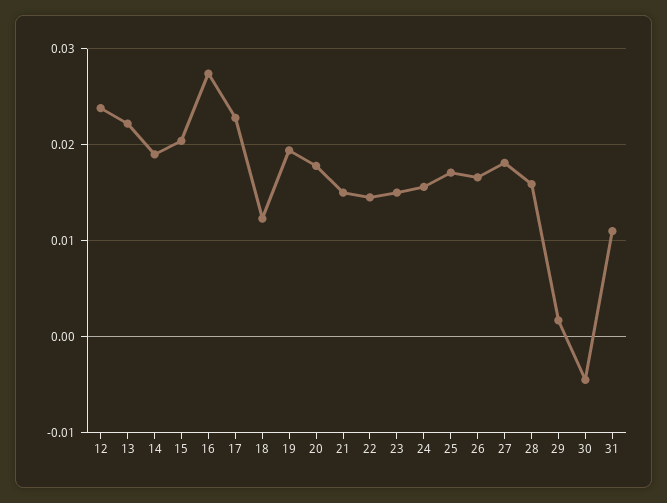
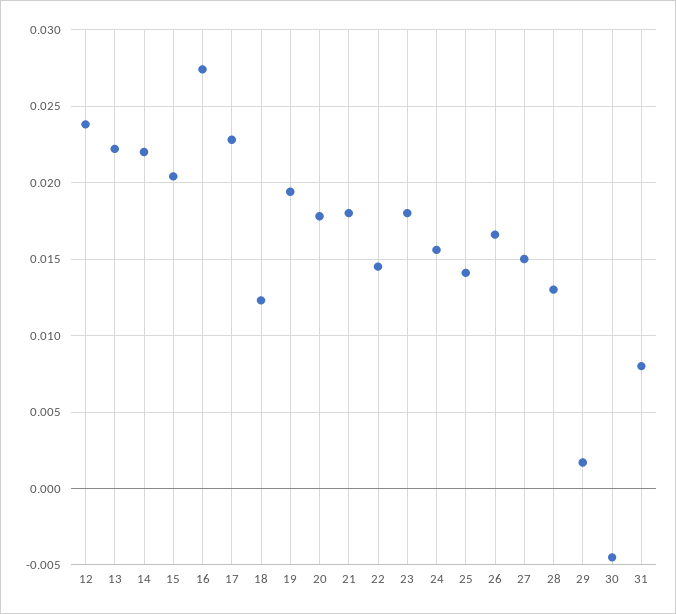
  {
    "12": 0.024,
    "13": 0.022,
-   "14": 0.019,
+   "14": 0.022,
    "15": 0.0205,
    "16": 0.0275,
    "17": 0.023,
    "18": 0.0125,
    "19": 0.0195,
    "20": 0.018,
-   "21": 0.015,
+   "21": 0.018,
    "22": 0.0145,
-   "23": 0.015,
+   "23": 0.018,
    "24": 0.0155,
-   "25": 0.017,
+   "25": 0.014,
    "26": 0.0165,
-   "27": 0.018,
+   "27": 0.015,
-   "28": 0.016,
+   "28": 0.013,
    "29": 0.0015,
    "30": -0.0045,
-   "31": 0.011
+   "31": 0.008
  }

